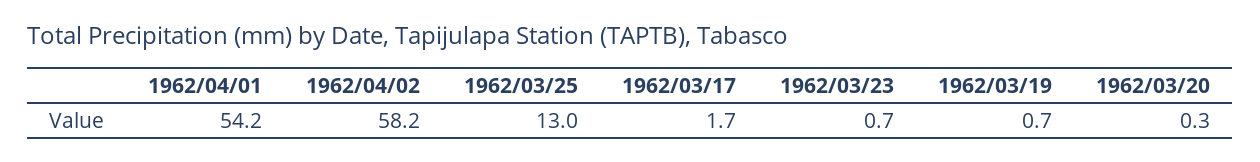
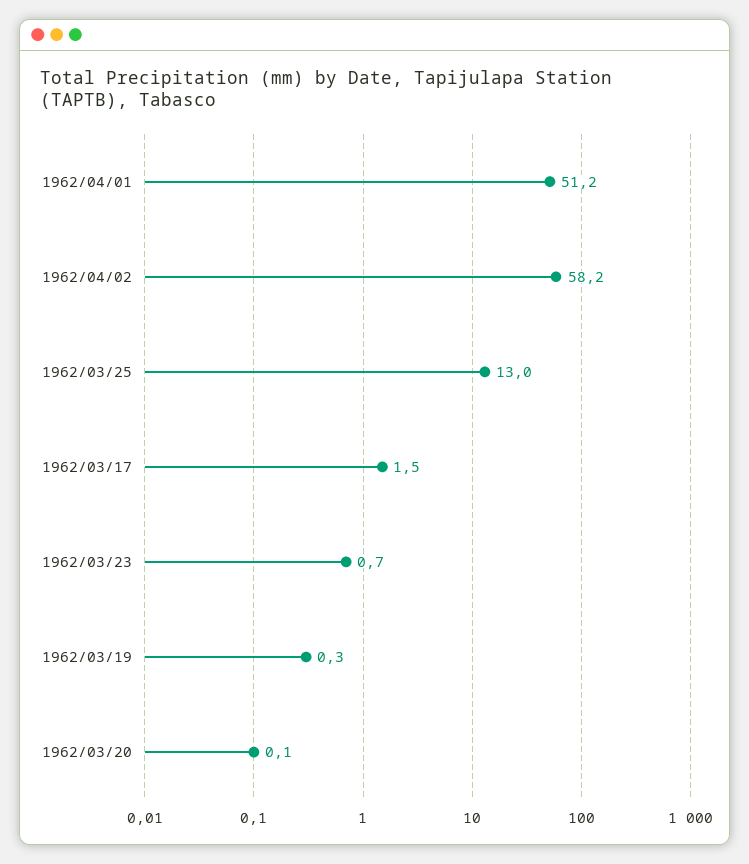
  {
-   "1962/04/01": 54.2,
+   "1962/04/01": 51.2,
    "1962/04/02": 58.2,
    "1962/03/25": 13,
-   "1962/03/17": 1.7,
+   "1962/03/17": 1.5,
    "1962/03/23": 0.7,
-   "1962/03/19": 0.7,
+   "1962/03/19": 0.3,
-   "1962/03/20": 0.3
+   "1962/03/20": 0.1
  }

